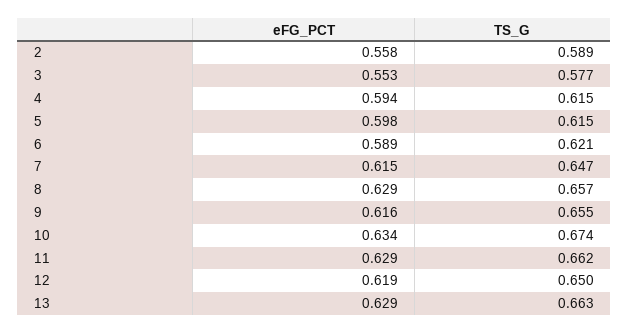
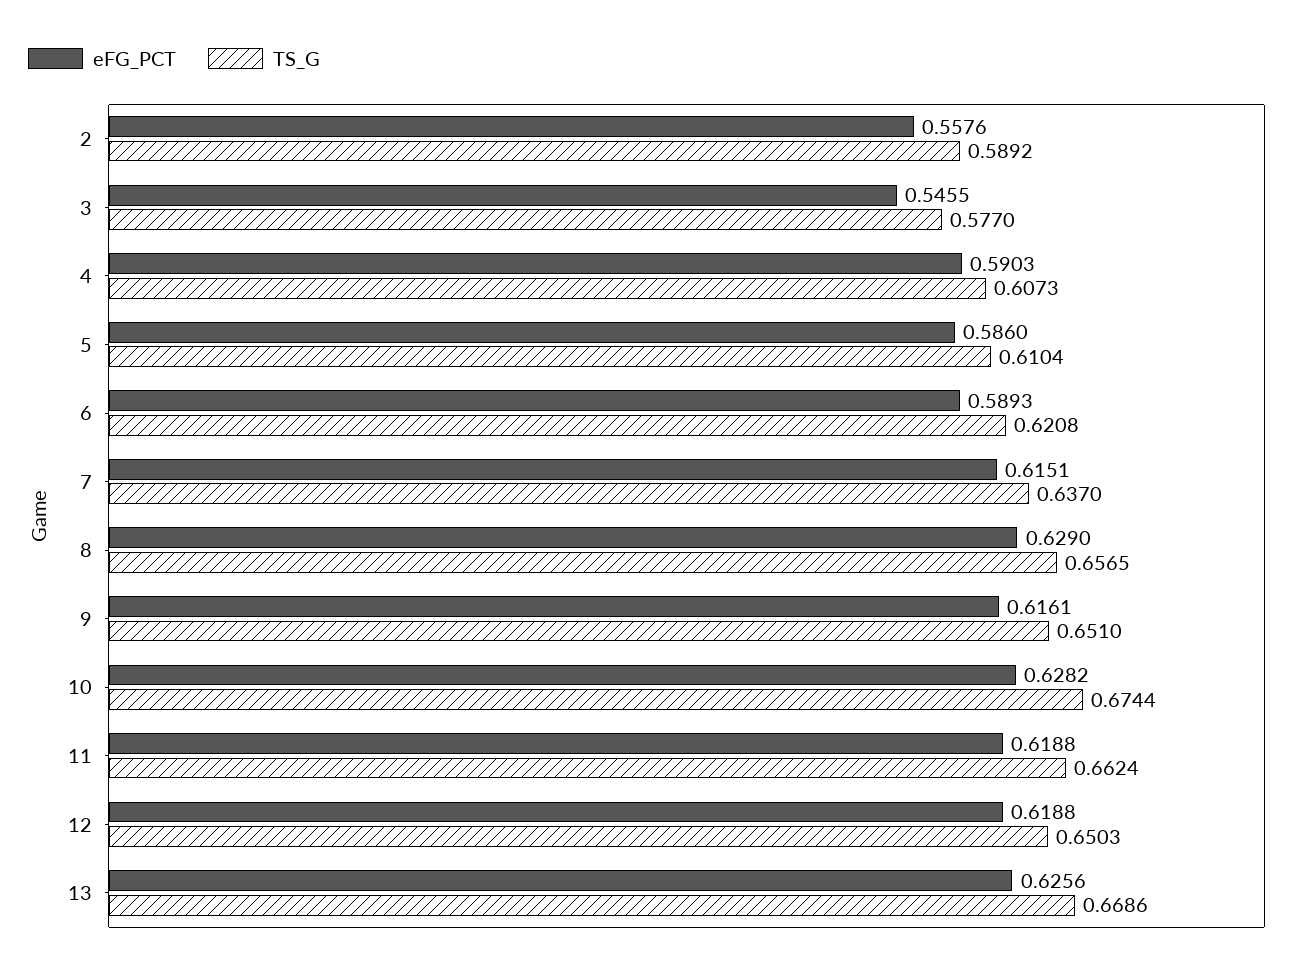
  {
    "eFG_PCT": {
      "2": 0.5576,
-     "3": 0.553,
+     "3": 0.5455,
-     "4": 0.594,
+     "4": 0.5903,
-     "5": 0.598,
+     "5": 0.586,
      "6": 0.5893,
      "7": 0.6151,
      "8": 0.629,
      "9": 0.6161,
-     "10": 0.634,
+     "10": 0.6282,
-     "11": 0.629,
+     "11": 0.6188,
      "12": 0.6188,
-     "13": 0.629
+     "13": 0.6256
    },
    "TS_G": {
      "2": 0.5892,
      "3": 0.577,
-     "4": 0.615,
+     "4": 0.6073,
-     "5": 0.615,
+     "5": 0.6104,
      "6": 0.6208,
-     "7": 0.647,
+     "7": 0.637,
      "8": 0.6565,
-     "9": 0.655,
+     "9": 0.651,
      "10": 0.6744,
      "11": 0.6624,
      "12": 0.6503,
-     "13": 0.663
+     "13": 0.6686
    }
  }

